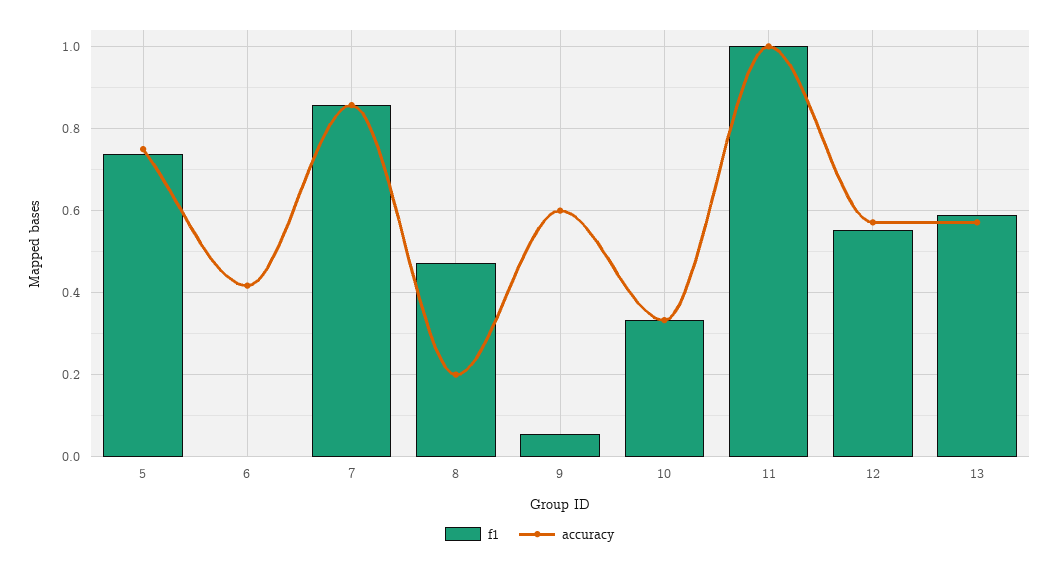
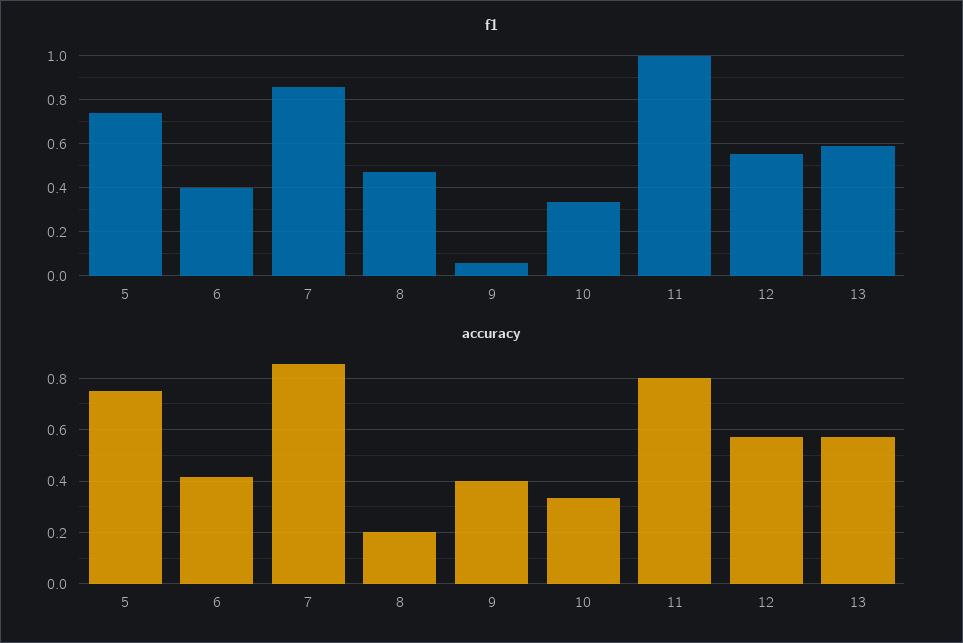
  {
    "f1": {
      "5": 0.74,
-     "6": 0,
+     "6": 0.4,
      "7": 0.86,
      "8": 0.48,
      "9": 0.06,
      "10": 0.34,
      "11": 1,
      "12": 0.56,
      "13": 0.6
    },
    "accuracy": {
      "5": 0.76,
      "6": 0.42,
      "7": 0.86,
      "8": 0.2,
-     "9": 0.6,
+     "9": 0.4,
      "10": 0.34,
-     "11": 1,
+     "11": 0.8,
      "12": 0.58,
      "13": 0.58
    }
  }

